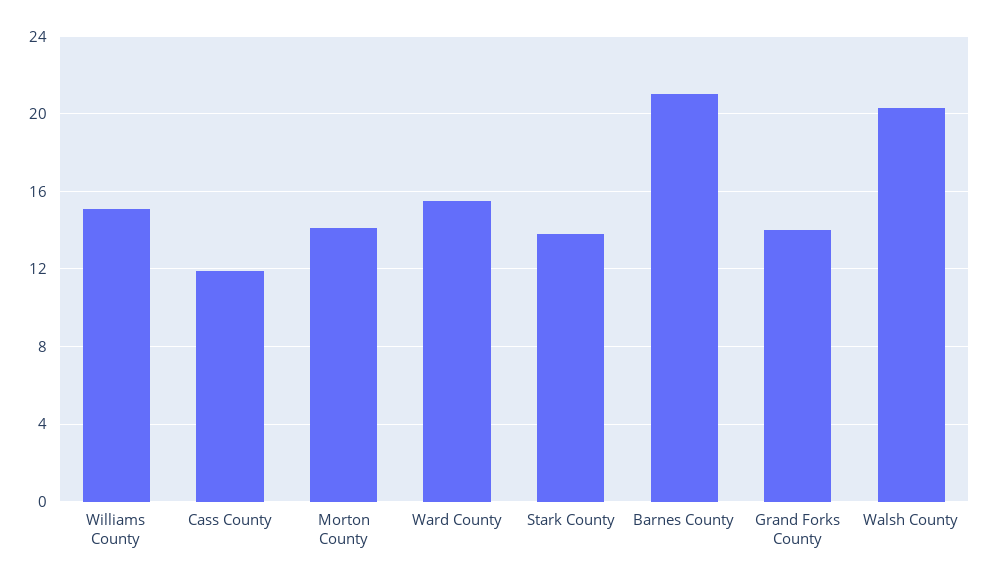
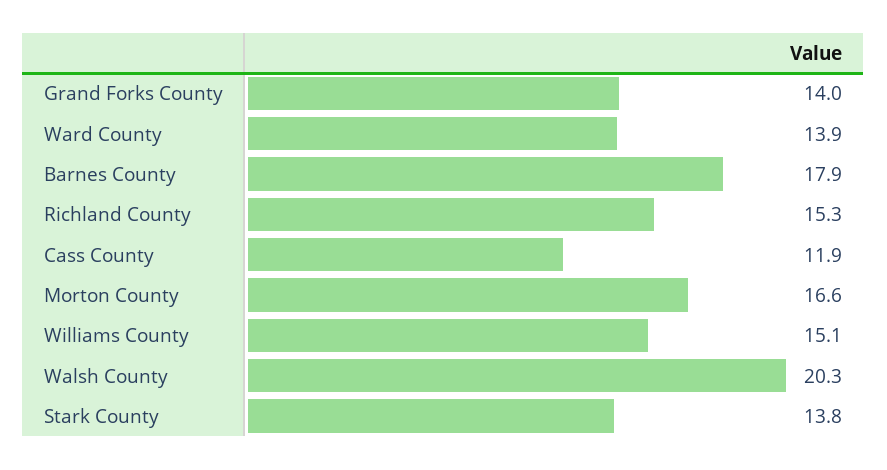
  {
    "Williams County": 15.1,
    "Cass County": 11.9,
-   "Morton County": 14,
+   "Morton County": 16.6,
-   "Ward County": 15.5,
+   "Ward County": 13.9,
    "Stark County": 13.8,
-   "Barnes County": 21,
+   "Barnes County": 17.9,
    "Grand Forks County": 14,
-   "Walsh County": 20.3
+   "Walsh County": 20.3,
+   "Richland County": 15.3
  }

